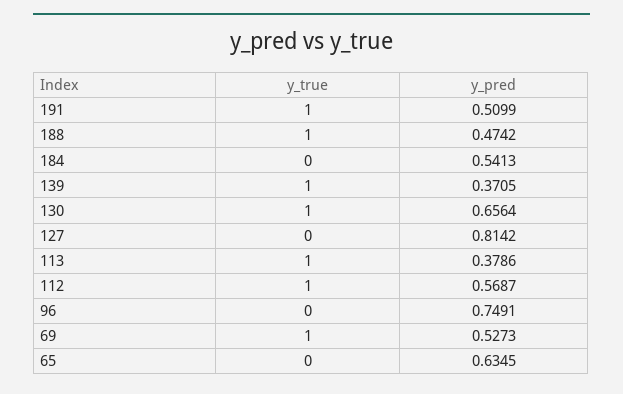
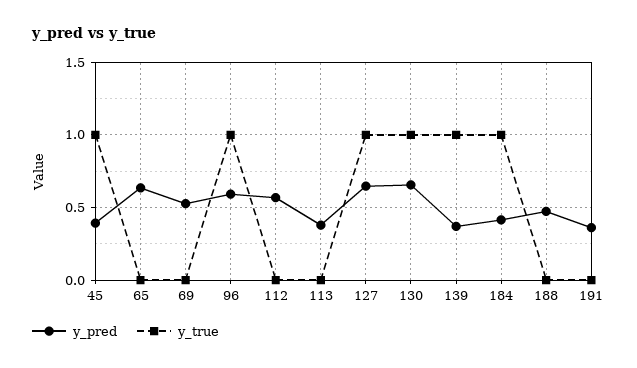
  {
    "y_true": {
-     "191": 1,
+     "191": 0,
-     "188": 1,
+     "188": 0,
-     "184": 0,
+     "184": 1,
      "139": 1,
      "130": 1,
-     "127": 0,
+     "127": 1,
-     "113": 1,
+     "113": 0,
-     "112": 1,
+     "112": 0,
-     "96": 0,
+     "96": 1,
-     "69": 1,
+     "69": 0,
-     "65": 0
+     "65": 0,
+     "45": 1
    },
    "y_pred": {
-     "191": 0.5099,
+     "191": 0.35,
      "188": 0.4742,
-     "184": 0.5413,
+     "184": 0.4,
      "139": 0.3705,
      "130": 0.6564,
-     "127": 0.8142,
+     "127": 0.65,
      "113": 0.3786,
      "112": 0.5687,
-     "96": 0.7491,
+     "96": 0.6,
      "69": 0.5273,
-     "65": 0.6345
+     "65": 0.6345,
+     "45": 0.4
    }
  }

